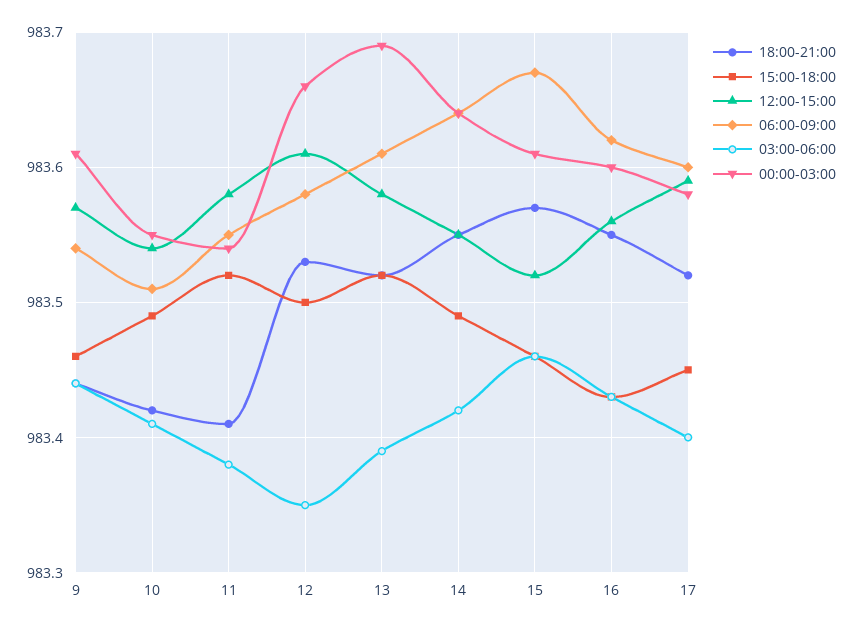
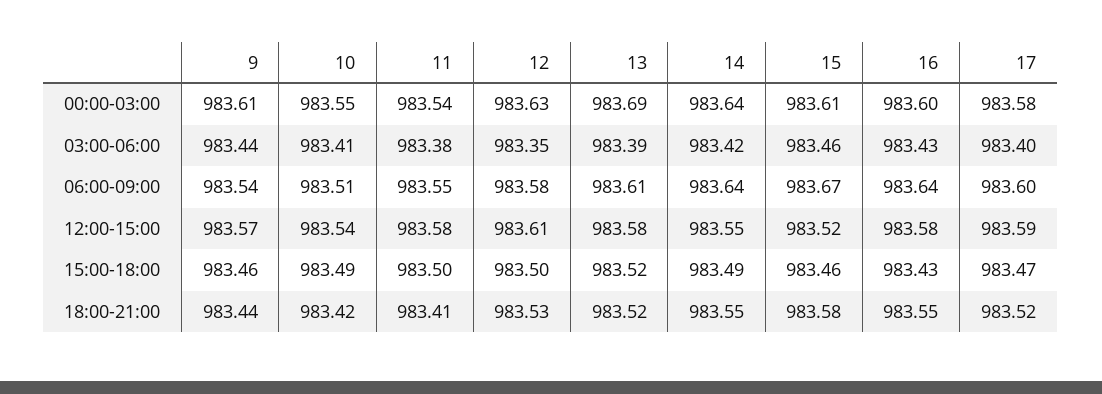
  {
    "18:00-21:00": {
      "9": 983.44,
      "10": 983.42,
      "11": 983.41,
      "12": 983.53,
      "13": 983.52,
      "14": 983.55,
-     "15": 983.57,
+     "15": 983.58,
      "16": 983.55,
      "17": 983.52
    },
    "15:00-18:00": {
      "9": 983.46,
      "10": 983.49,
-     "11": 983.52,
+     "11": 983.5,
      "12": 983.5,
      "13": 983.52,
      "14": 983.49,
      "15": 983.46,
      "16": 983.43,
-     "17": 983.45
+     "17": 983.47
    },
    "12:00-15:00": {
      "9": 983.57,
      "10": 983.54,
      "11": 983.58,
      "12": 983.61,
      "13": 983.58,
      "14": 983.55,
      "15": 983.52,
-     "16": 983.56,
+     "16": 983.58,
      "17": 983.59
    },
    "06:00-09:00": {
      "9": 983.54,
      "10": 983.51,
      "11": 983.55,
      "12": 983.58,
      "13": 983.61,
      "14": 983.64,
      "15": 983.67,
-     "16": 983.62,
+     "16": 983.64,
      "17": 983.6
    },
    "03:00-06:00": {
      "9": 983.44,
      "10": 983.41,
      "11": 983.38,
      "12": 983.35,
      "13": 983.39,
      "14": 983.42,
      "15": 983.46,
      "16": 983.43,
      "17": 983.4
    },
    "00:00-03:00": {
      "9": 983.61,
      "10": 983.55,
      "11": 983.54,
-     "12": 983.66,
+     "12": 983.63,
      "13": 983.69,
      "14": 983.64,
      "15": 983.61,
      "16": 983.6,
      "17": 983.58
    }
  }

